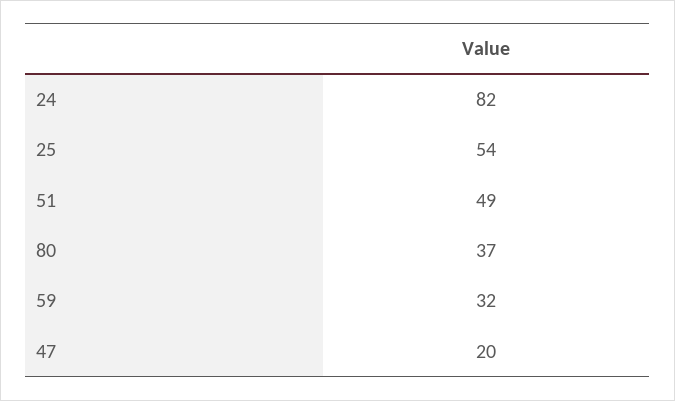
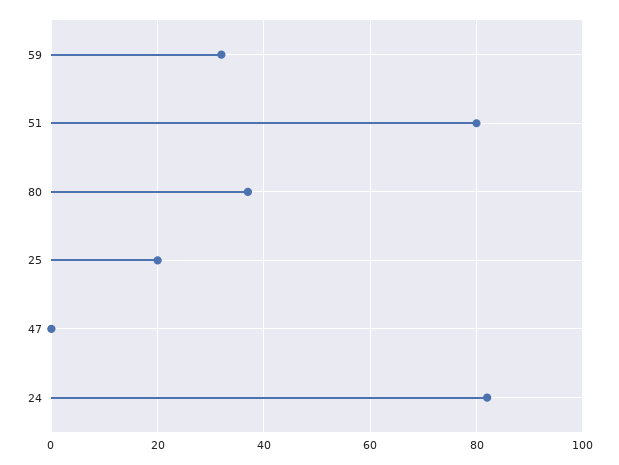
  {
    "24": 82,
-   "25": 54,
+   "25": 20,
-   "51": 49,
+   "51": 80,
    "80": 37,
    "59": 32,
-   "47": 20
+   "47": 0
  }

